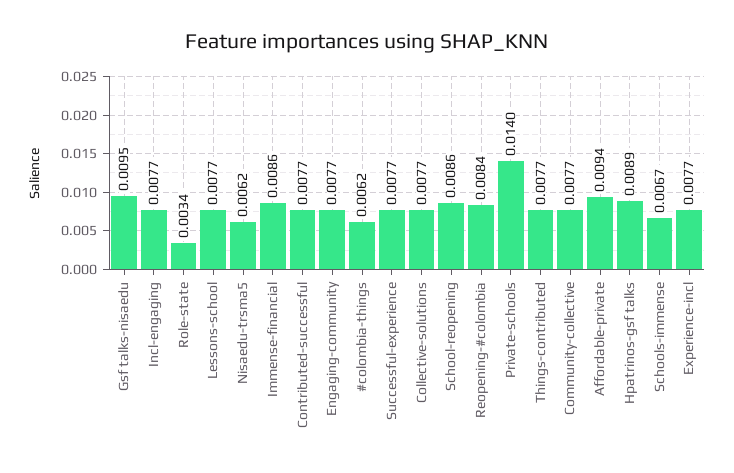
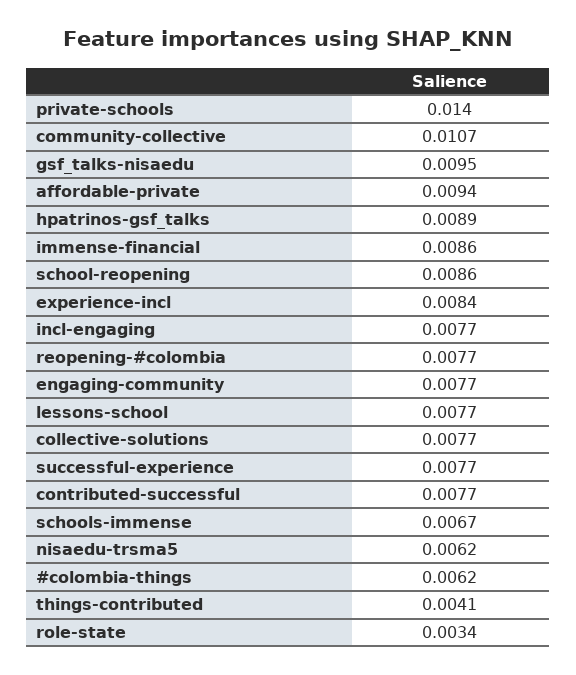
  {
    "Gsf talks-nisaedu": 0.0095,
    "Incl-engaging": 0.0077,
    "Role-state": 0.0034,
    "Lessons-school": 0.0077,
    "Nisaedu-trsma5": 0.0062,
    "Immense-financial": 0.0086,
    "Contributed-successful": 0.0077,
    "Engaging-community": 0.0077,
    "#colombia-things": 0.0062,
    "Successful-experience": 0.0077,
    "Collective-solutions": 0.0077,
    "School-reopening": 0.0086,
-   "Reopening-#colombia": 0.0084,
+   "Reopening-#colombia": 0.0077,
    "Private-schools": 0.014,
-   "Things-contributed": 0.0077,
+   "Things-contributed": 0.0041,
-   "Community-collective": 0.0077,
+   "Community-collective": 0.0107,
    "Affordable-private": 0.0094,
    "Hpatrinos-gsf talks": 0.0089,
    "Schools-immense": 0.0067,
-   "Experience-incl": 0.0077
+   "Experience-incl": 0.0084
  }

